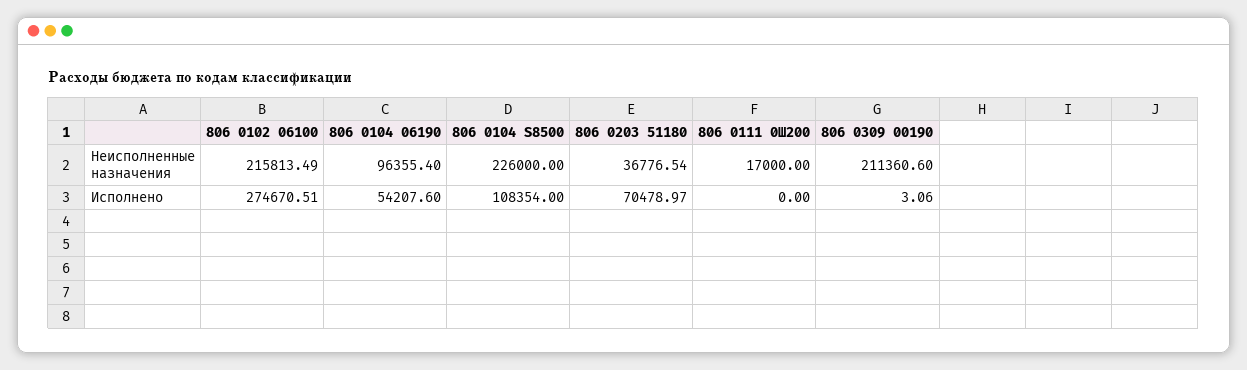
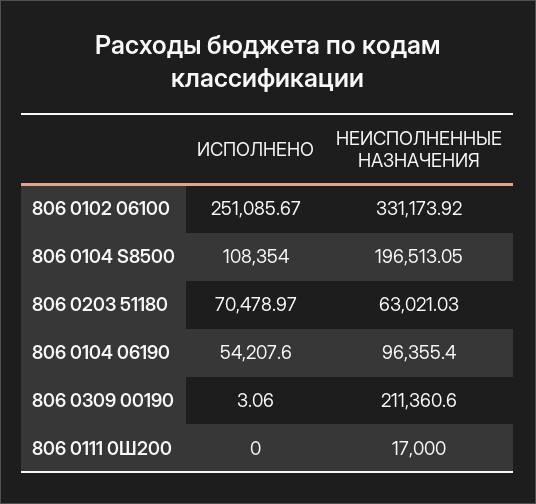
  {
    "806 0102 06100": {
-     "Неисполненные назначения": 215813.49,
+     "Неисполненные назначения": 331173.92,
-     "Исполнено": 274670.51
+     "Исполнено": 251085.67
    },
    "806 0104 06190": {
      "Неисполненные назначения": 96355.4,
      "Исполнено": 54207.6
    },
    "806 0104 S8500": {
-     "Неисполненные назначения": 226000,
+     "Неисполненные назначения": 196513.05,
      "Исполнено": 108354
    },
    "806 0203 51180": {
-     "Неисполненные назначения": 36776.54,
+     "Неисполненные назначения": 63021.03,
      "Исполнено": 70478.97
    },
    "806 0111 0Ш200": {
      "Неисполненные назначения": 17000,
      "Исполнено": 0
    },
    "806 0309 00190": {
      "Неисполненные назначения": 211360.6,
      "Исполнено": 3.06
    }
  }

